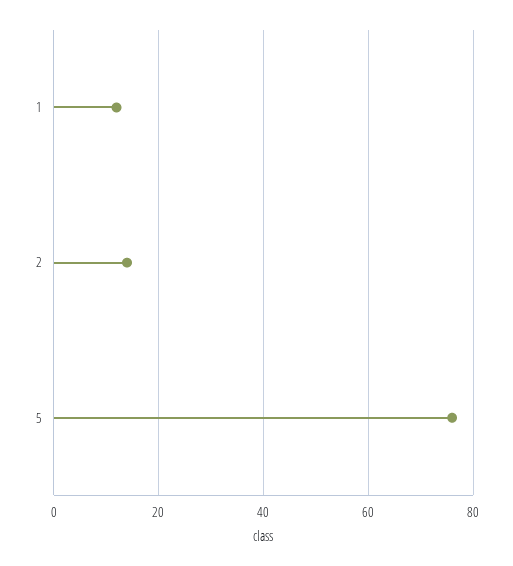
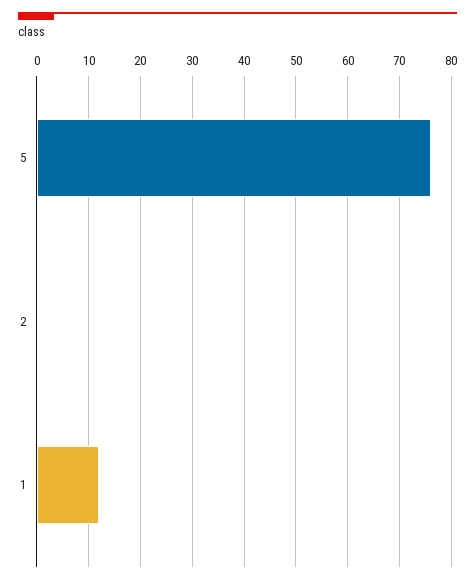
  {
    "1": 10,
-   "2": 15,
+   "2": 0,
    "5": 75
  }

